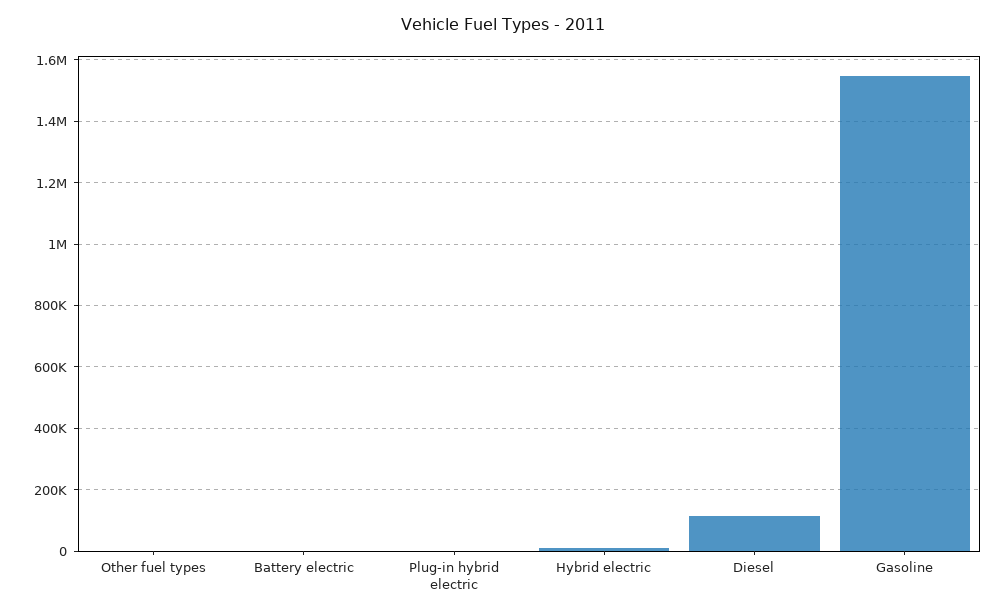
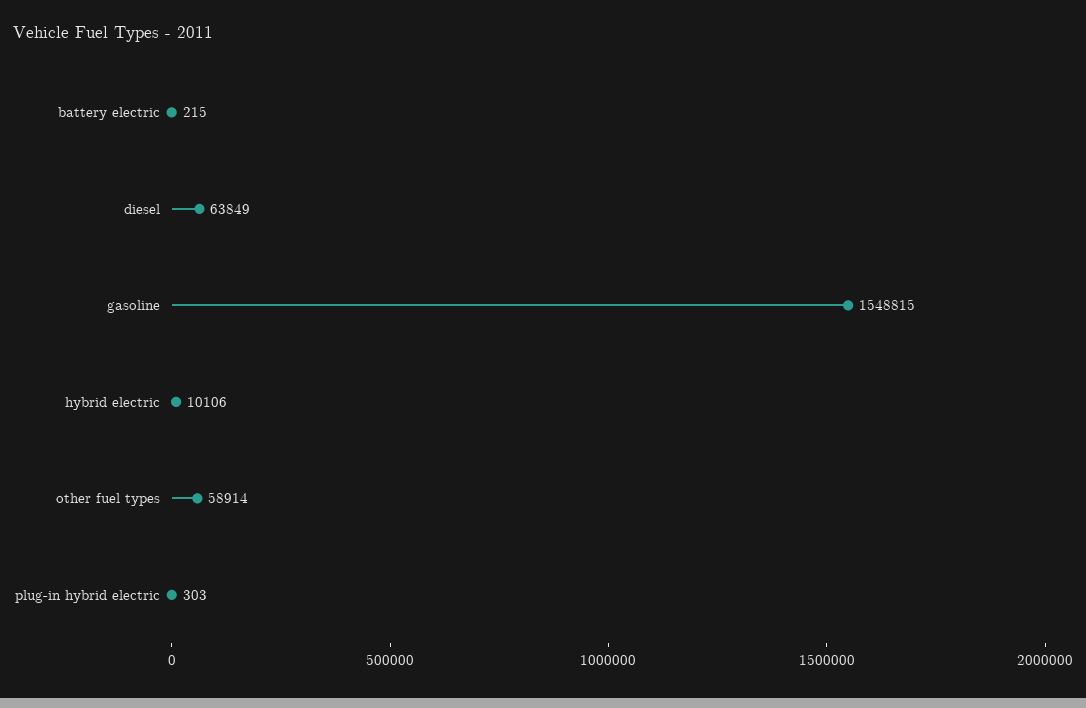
  {
-   "Other fuel types": 0,
+   "Other fuel types": 58914,
    "Battery electric": 215,
    "Plug-in hybrid electric": 303,
    "Hybrid electric": 10106,
-   "Diesel": 120000,
+   "Diesel": 63849,
    "Gasoline": 1548815
  }

